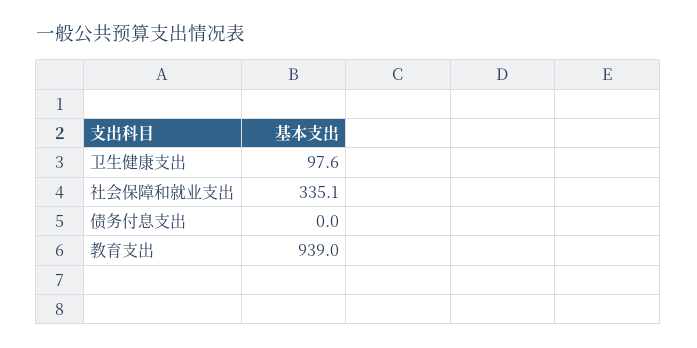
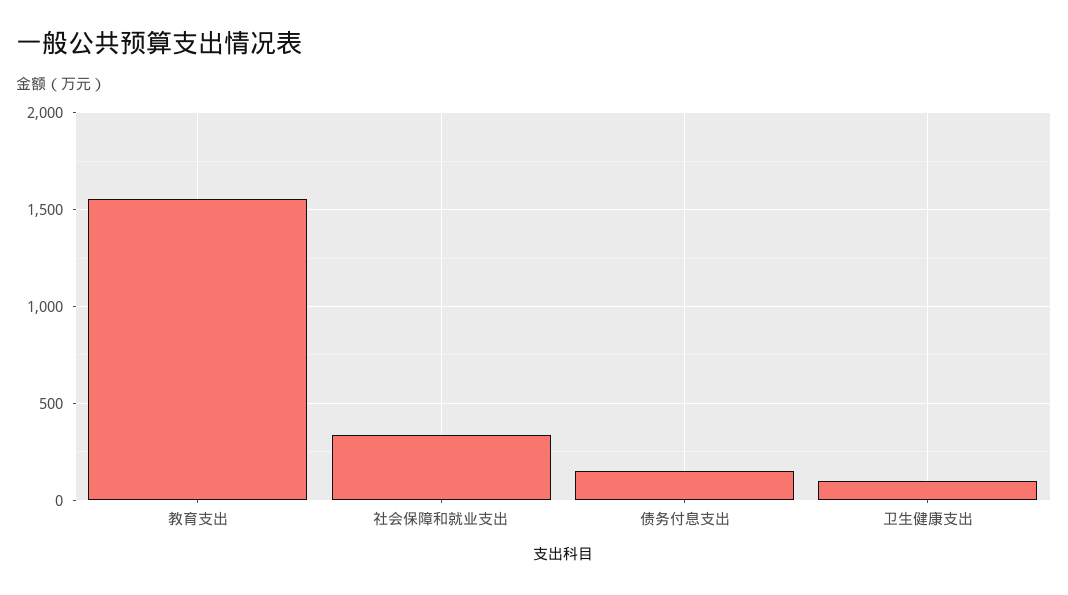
  {
    "卫生健康支出": 97.6,
    "社会保障和就业支出": 335.1,
-   "债务付息支出": 0,
+   "债务付息支出": 150,
-   "教育支出": 939
+   "教育支出": 1550
  }

